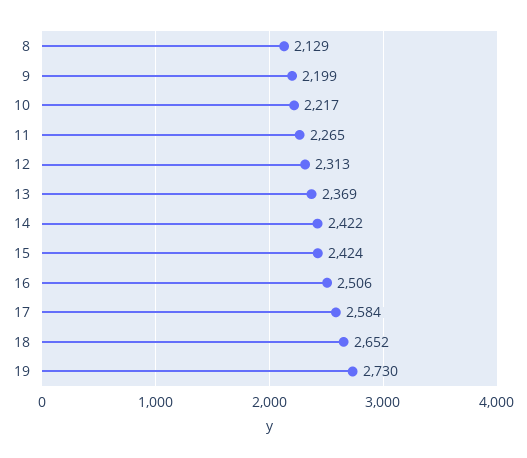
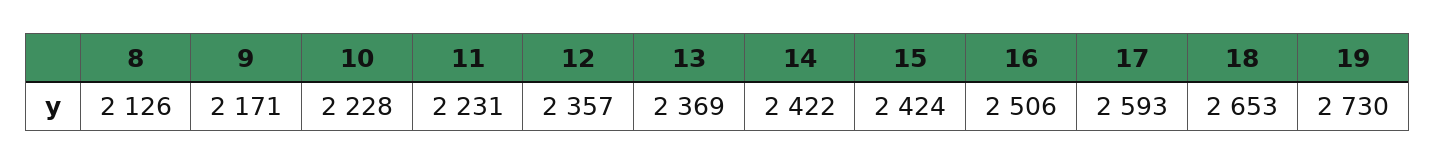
  {
-   "8": 2129,
+   "8": 2126,
-   "9": 2199,
+   "9": 2171,
-   "10": 2217,
+   "10": 2228,
-   "11": 2265,
+   "11": 2231,
-   "12": 2313,
+   "12": 2357,
    "13": 2369,
    "14": 2422,
    "15": 2424,
    "16": 2506,
-   "17": 2584,
+   "17": 2593,
-   "18": 2652,
+   "18": 2653,
    "19": 2730
  }

